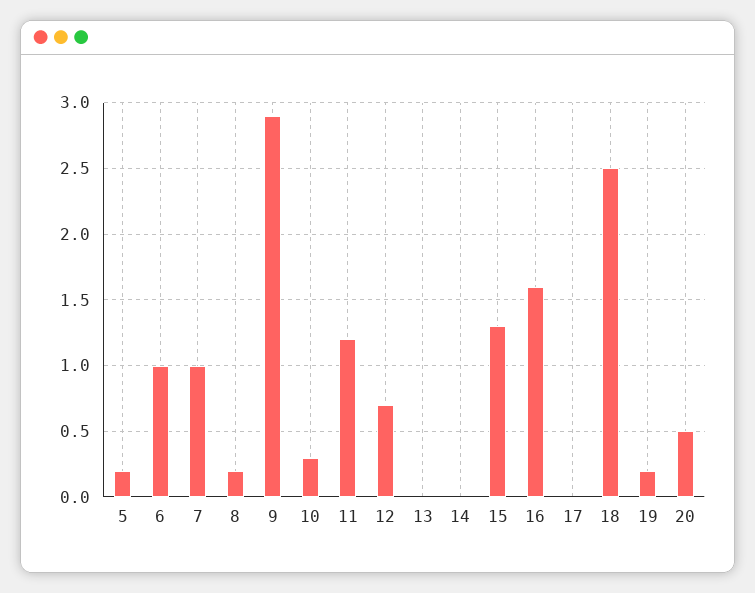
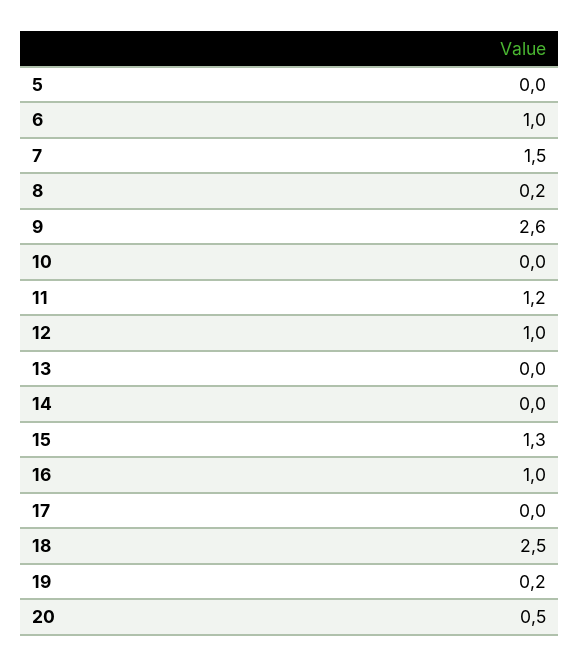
  {
-   "5": 0.2,
+   "5": 0,
    "6": 1,
-   "7": 1,
+   "7": 1.5,
    "8": 0.2,
-   "9": 2.9,
+   "9": 2.6,
-   "10": 0.3,
+   "10": 0,
    "11": 1.2,
-   "12": 0.7,
+   "12": 1,
    "13": 0,
    "14": 0,
    "15": 1.3,
-   "16": 1.6,
+   "16": 1,
    "17": 0,
    "18": 2.5,
    "19": 0.2,
    "20": 0.5
  }

